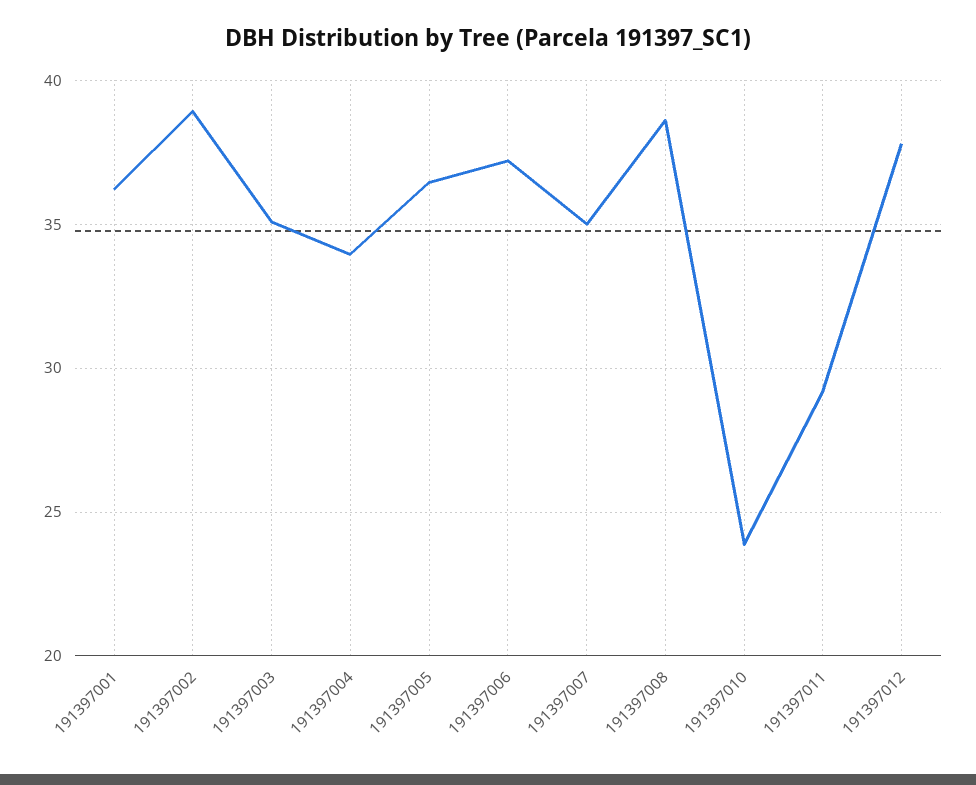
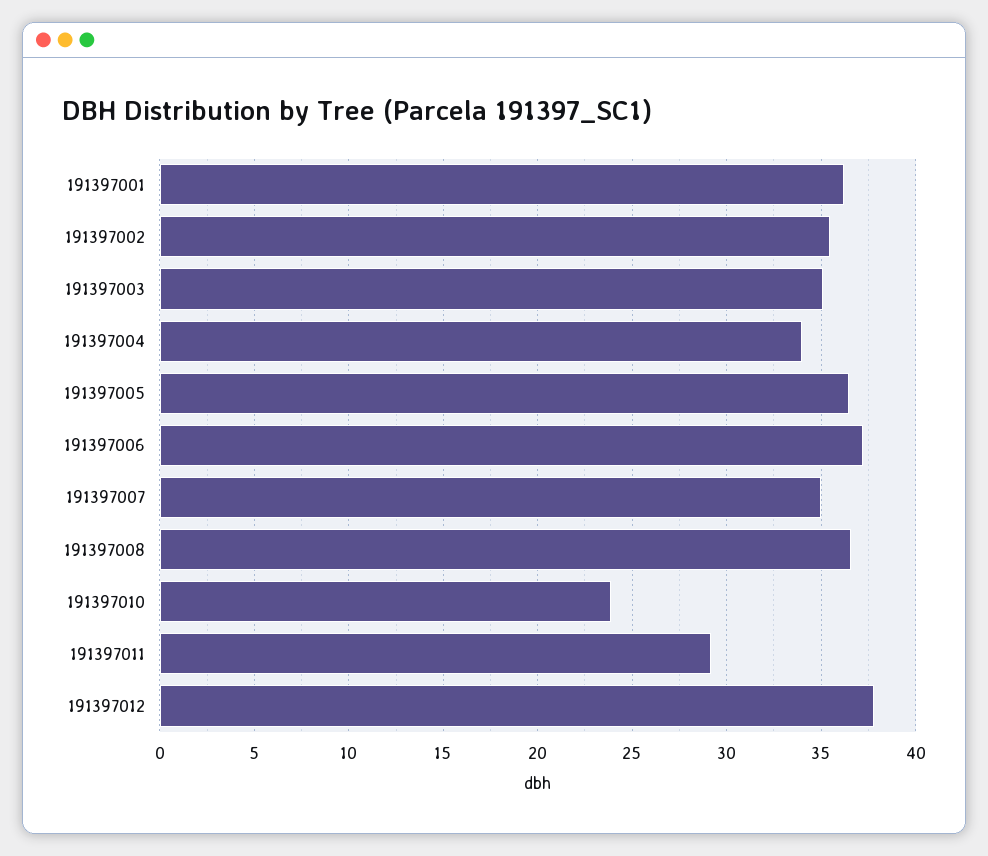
  {
    "191397001": 36,
-   "191397002": 39,
+   "191397002": 35.5,
    "191397003": 35,
    "191397004": 34,
    "191397005": 36.5,
    "191397006": 37,
    "191397007": 35,
-   "191397008": 38.5,
+   "191397008": 36.5,
    "191397010": 24,
    "191397011": 29,
    "191397012": 38
  }

